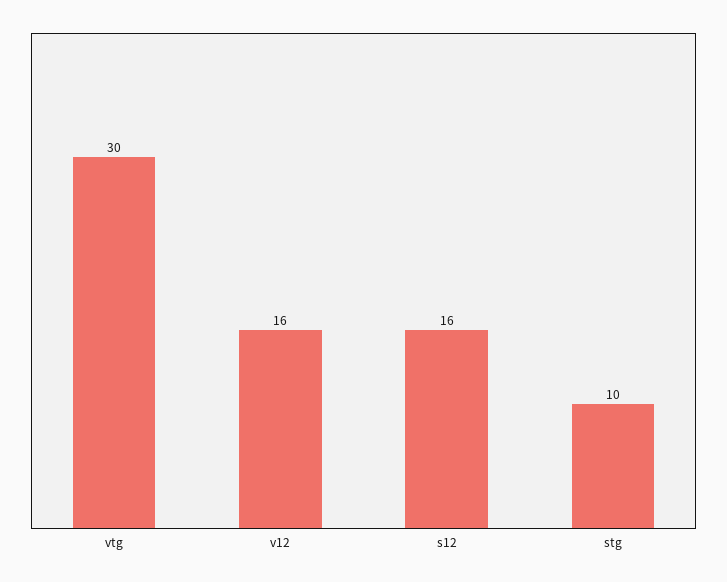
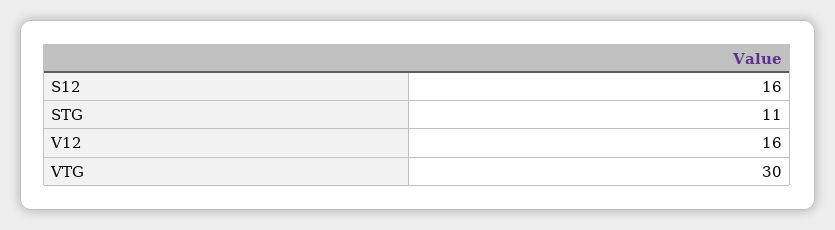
  {
    "vtg": 30,
    "v12": 16,
    "s12": 16,
-   "stg": 10
+   "stg": 11
  }

